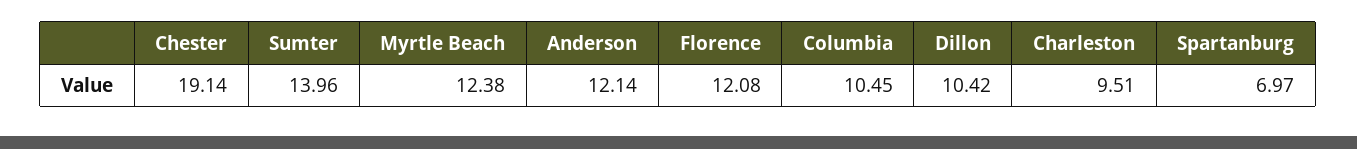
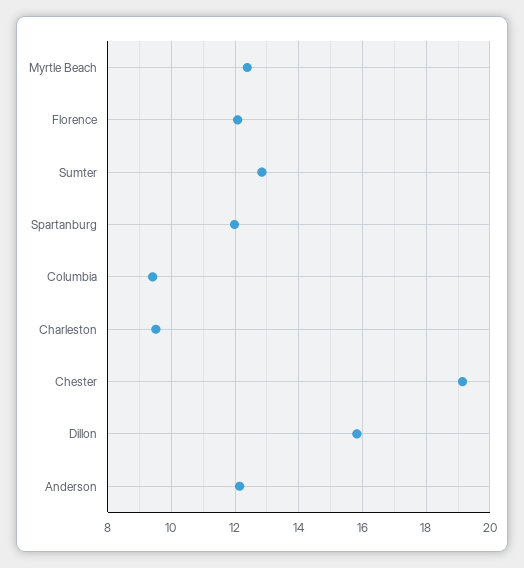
  {
    "Chester": 19.14,
-   "Sumter": 13.96,
+   "Sumter": 12.8,
    "Myrtle Beach": 12.38,
    "Anderson": 12.14,
    "Florence": 12.08,
-   "Columbia": 10.45,
+   "Columbia": 9.4,
-   "Dillon": 10.42,
+   "Dillon": 15.8,
    "Charleston": 9.51,
-   "Spartanburg": 6.97
+   "Spartanburg": 12
  }

